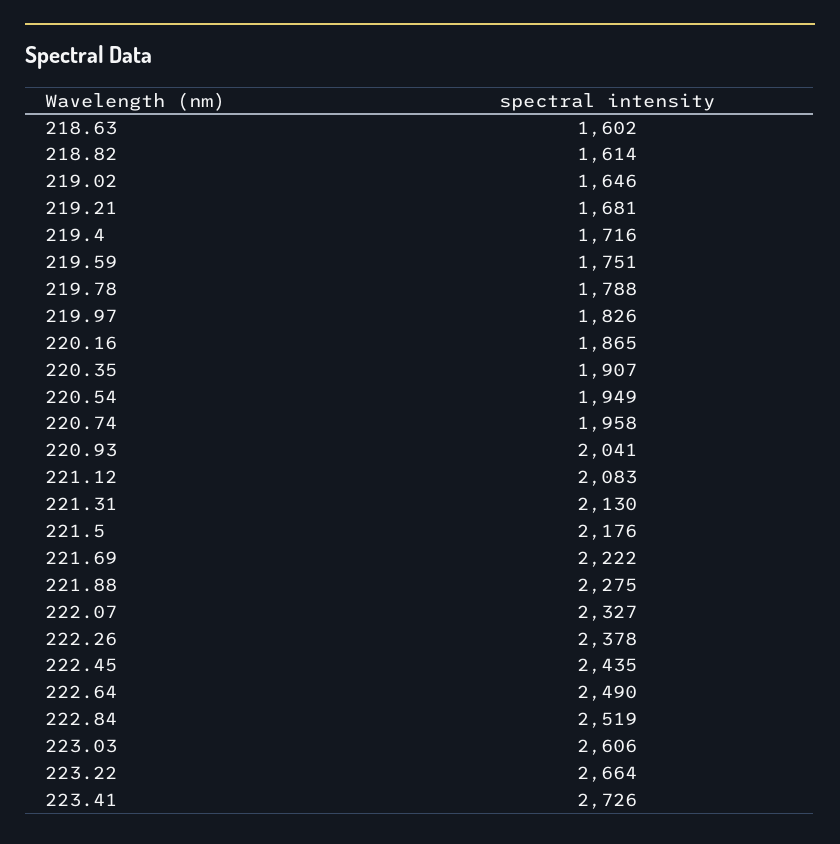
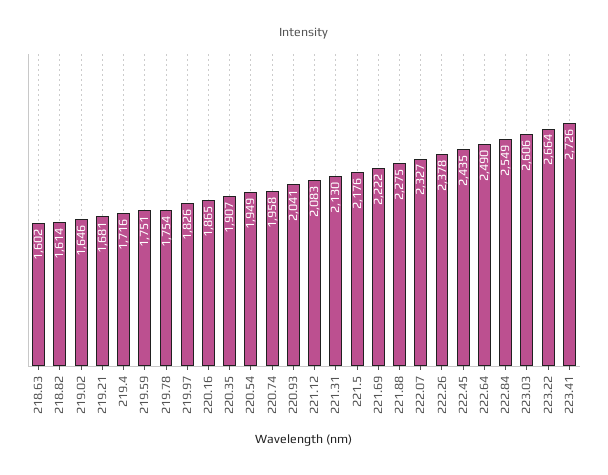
  {
    "218.63": 1602,
    "218.82": 1614,
    "219.02": 1646,
    "219.21": 1681,
    "219.4": 1716,
    "219.59": 1751,
-   "219.78": 1788,
+   "219.78": 1754,
    "219.97": 1826,
    "220.16": 1865,
    "220.35": 1907,
    "220.54": 1949,
    "220.74": 1958,
    "220.93": 2041,
    "221.12": 2083,
    "221.31": 2130,
    "221.5": 2176,
    "221.69": 2222,
    "221.88": 2275,
    "222.07": 2327,
    "222.26": 2378,
    "222.45": 2435,
    "222.64": 2490,
-   "222.84": 2519,
+   "222.84": 2549,
    "223.03": 2606,
    "223.22": 2664,
    "223.41": 2726
  }

